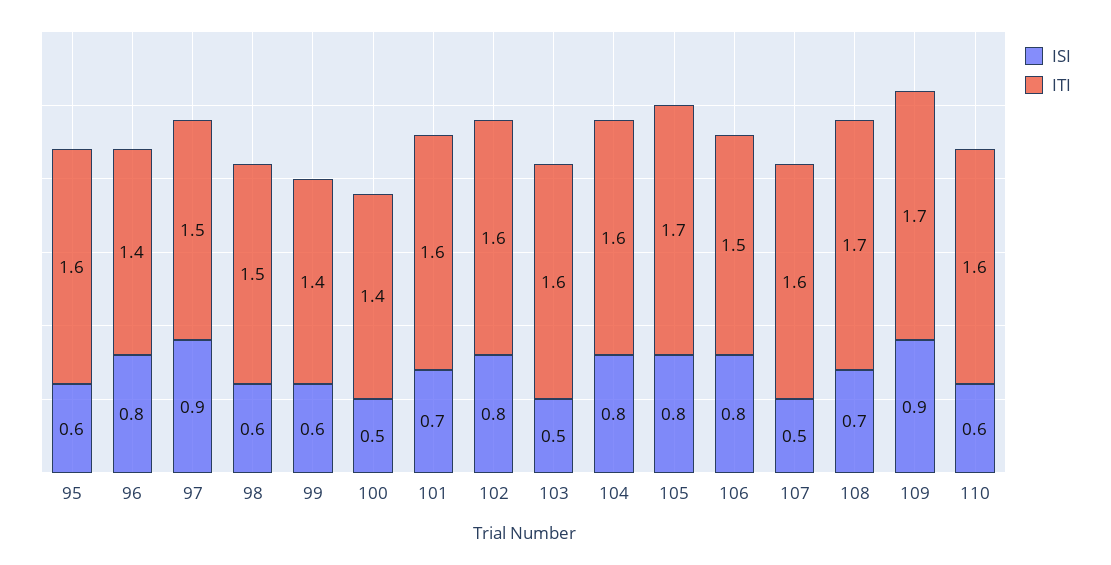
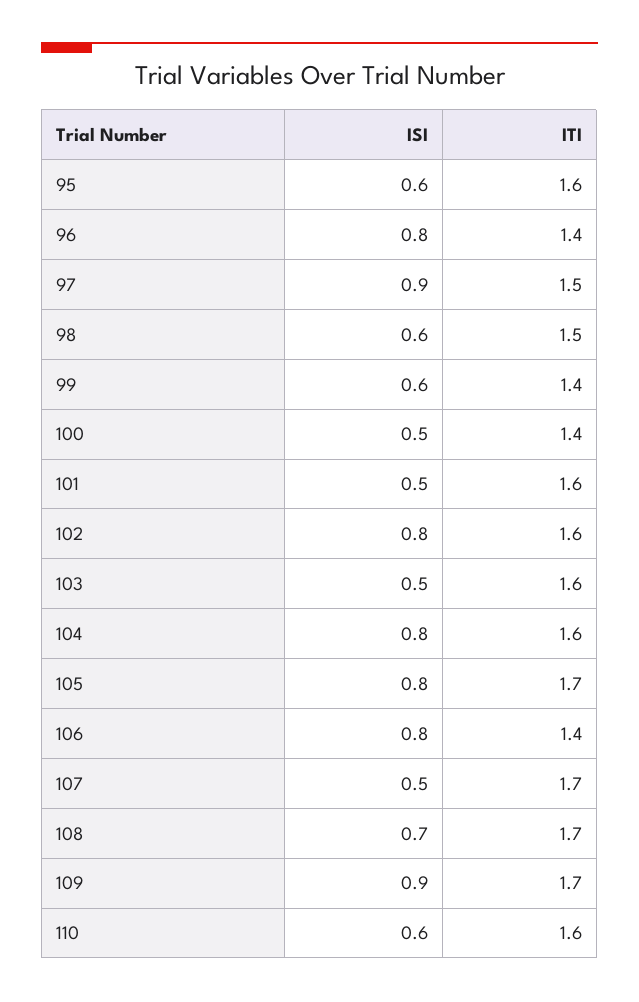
  {
    "ISI": {
      "95": 0.6,
      "96": 0.8,
      "97": 0.9,
      "98": 0.6,
      "99": 0.6,
      "100": 0.5,
-     "101": 0.7,
+     "101": 0.5,
      "102": 0.8,
      "103": 0.5,
      "104": 0.8,
      "105": 0.8,
      "106": 0.8,
      "107": 0.5,
      "108": 0.7,
      "109": 0.9,
      "110": 0.6
    },
    "ITI": {
      "95": 1.6,
      "96": 1.4,
      "97": 1.5,
      "98": 1.5,
      "99": 1.4,
      "100": 1.4,
      "101": 1.6,
      "102": 1.6,
      "103": 1.6,
      "104": 1.6,
      "105": 1.7,
-     "106": 1.5,
+     "106": 1.4,
-     "107": 1.6,
+     "107": 1.7,
      "108": 1.7,
      "109": 1.7,
      "110": 1.6
    }
  }

